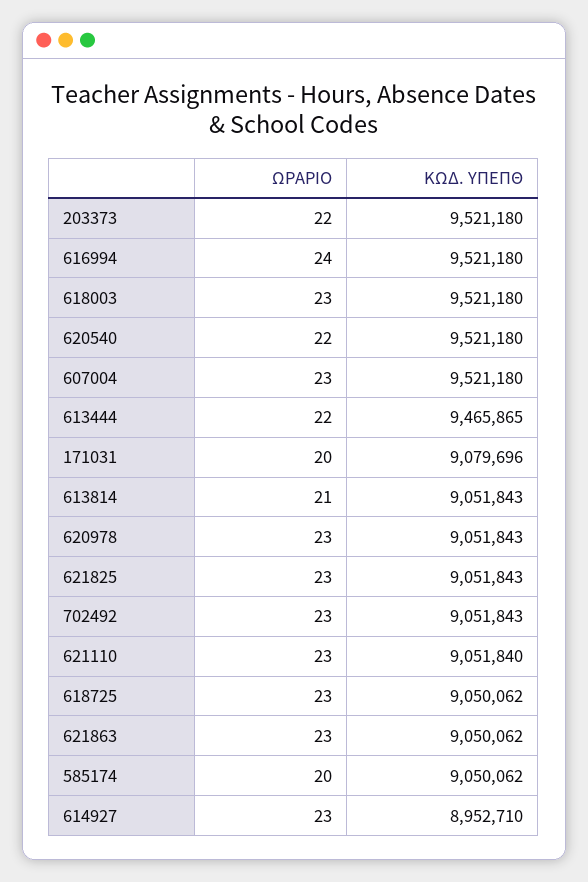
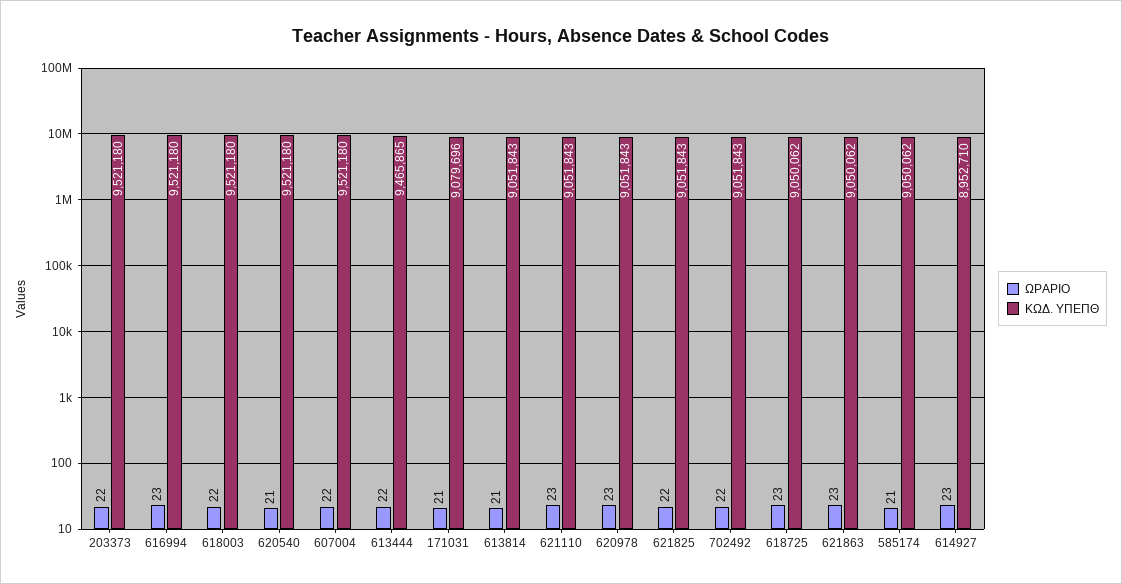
  {
    "ΩΡΑΡΙΟ": {
      "203373": 22,
-     "616994": 24,
+     "616994": 23,
-     "618003": 23,
+     "618003": 22,
-     "620540": 22,
+     "620540": 21,
-     "607004": 23,
+     "607004": 22,
      "613444": 22,
-     "171031": 20,
+     "171031": 21,
      "613814": 21,
      "620978": 23,
-     "621825": 23,
+     "621825": 22,
-     "702492": 23,
+     "702492": 22,
      "621110": 23,
      "618725": 23,
      "621863": 23,
-     "585174": 20,
+     "585174": 21,
      "614927": 23
    },
    "ΚΩΔ. ΥΠΕΠΘ": {
      "203373": 9521180,
      "616994": 9521180,
      "618003": 9521180,
      "620540": 9521180,
      "607004": 9521180,
      "613444": 9465865,
      "171031": 9079696,
      "613814": 9051843,
      "620978": 9051843,
      "621825": 9051843,
      "702492": 9051843,
-     "621110": 9051840,
+     "621110": 9051843,
      "618725": 9050062,
      "621863": 9050062,
      "585174": 9050062,
      "614927": 8952710
    }
  }

